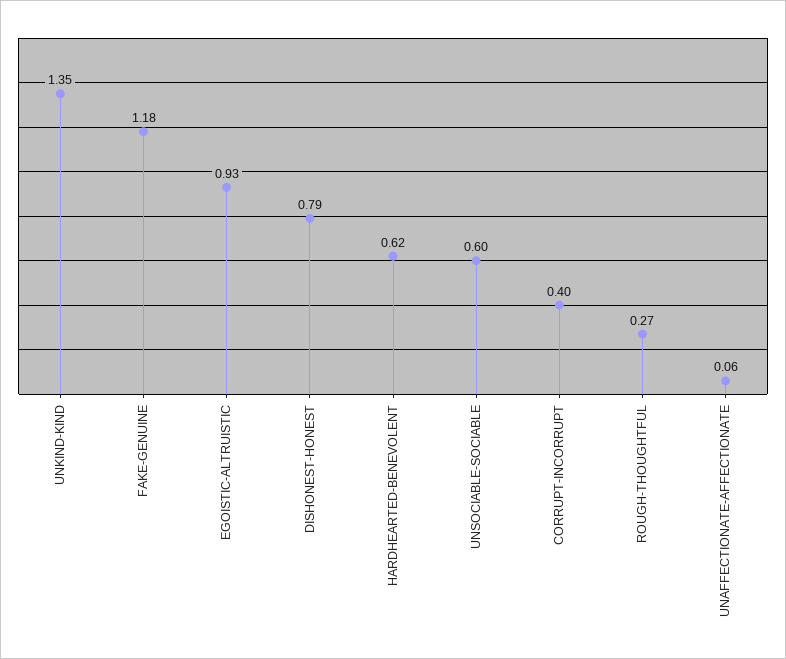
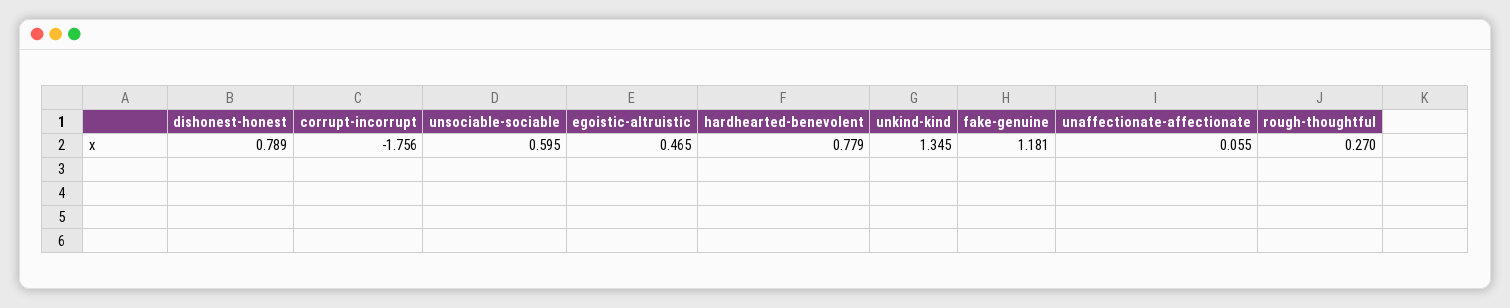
  {
    "UNKIND-KIND": 1.345,
    "FAKE-GENUINE": 1.181,
-   "EGOISTIC-ALTRUISTIC": 0.93,
+   "EGOISTIC-ALTRUISTIC": 0.465,
    "DISHONEST-HONEST": 0.789,
-   "HARDHEARTED-BENEVOLENT": 0.62,
+   "HARDHEARTED-BENEVOLENT": 0.779,
    "UNSOCIABLE-SOCIABLE": 0.595,
-   "CORRUPT-INCORRUPT": 0.4,
+   "CORRUPT-INCORRUPT": -1.756,
    "ROUGH-THOUGHTFUL": 0.27,
    "UNAFFECTIONATE-AFFECTIONATE": 0.055
  }

